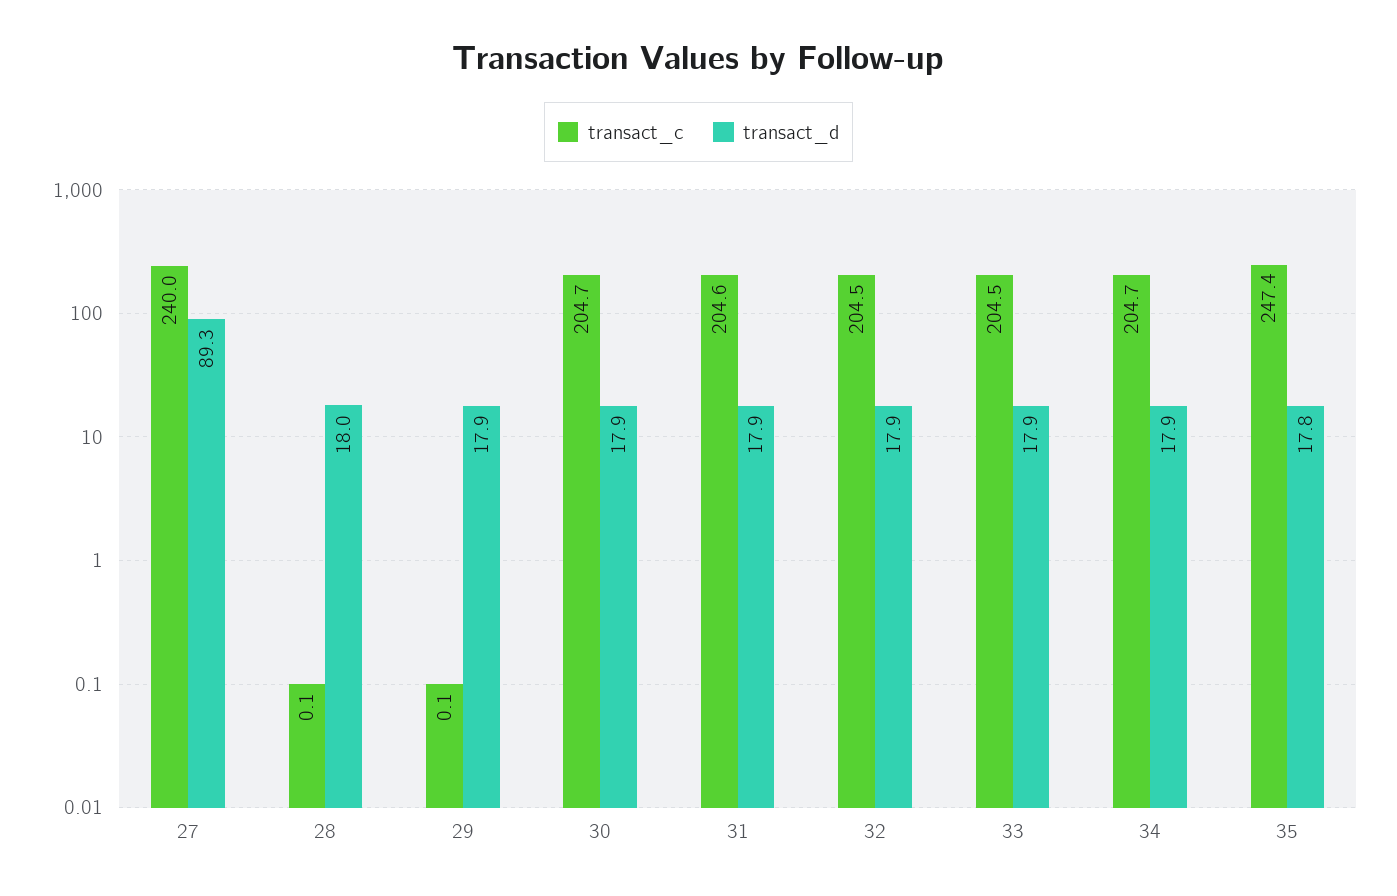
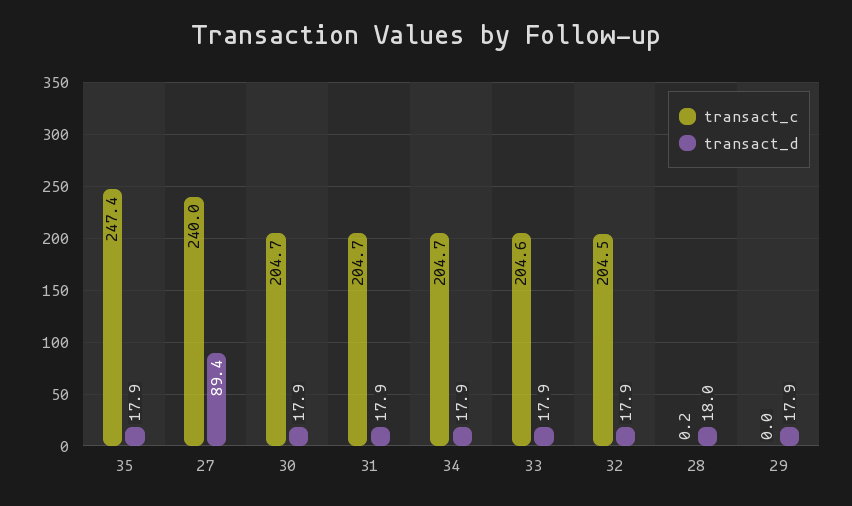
  {
    "transact_c": {
      "27": 240,
-     "28": 0.1,
+     "28": 0.2,
-     "29": 0.1,
+     "29": 0,
      "30": 204.7,
-     "31": 204.6,
+     "31": 204.7,
      "32": 204.5,
-     "33": 204.5,
+     "33": 204.6,
      "34": 204.7,
      "35": 247.4
    },
    "transact_d": {
-     "27": 89.3,
+     "27": 89.4,
      "28": 18,
      "29": 17.9,
      "30": 17.9,
      "31": 17.9,
      "32": 17.9,
      "33": 17.9,
      "34": 17.9,
-     "35": 17.8
+     "35": 17.9
    }
  }

